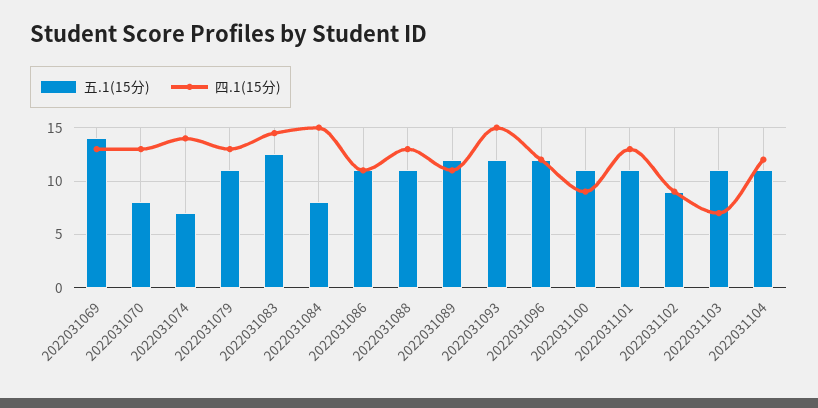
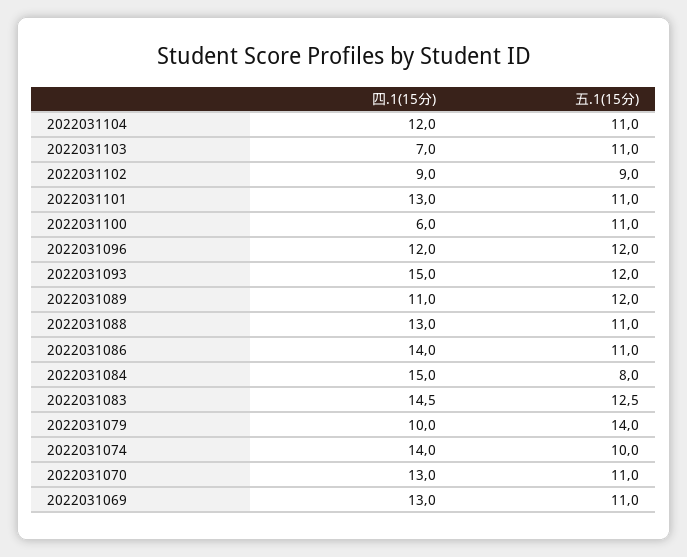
  {
    "五.1(15分)": {
-     "2022031069": 14,
+     "2022031069": 11,
-     "2022031070": 8,
+     "2022031070": 11,
-     "2022031074": 7,
+     "2022031074": 10,
-     "2022031079": 11,
+     "2022031079": 14,
      "2022031083": 12.5,
      "2022031084": 8,
      "2022031086": 11,
      "2022031088": 11,
      "2022031089": 12,
      "2022031093": 12,
      "2022031096": 12,
      "2022031100": 11,
      "2022031101": 11,
      "2022031102": 9,
      "2022031103": 11,
      "2022031104": 11
    },
    "四.1(15分)": {
      "2022031069": 13,
      "2022031070": 13,
      "2022031074": 14,
-     "2022031079": 13,
+     "2022031079": 10,
      "2022031083": 14.5,
      "2022031084": 15,
-     "2022031086": 11,
+     "2022031086": 14,
      "2022031088": 13,
      "2022031089": 11,
      "2022031093": 15,
      "2022031096": 12,
-     "2022031100": 9,
+     "2022031100": 6,
      "2022031101": 13,
      "2022031102": 9,
      "2022031103": 7,
      "2022031104": 12
    }
  }

